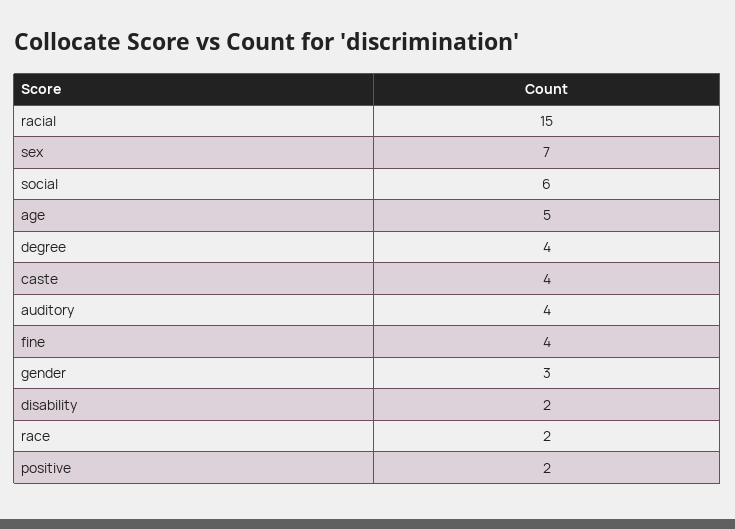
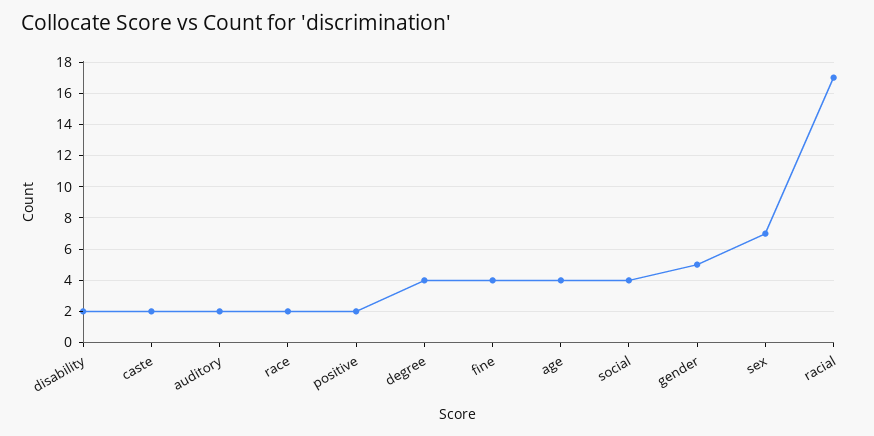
  {
-   "racial": 15,
+   "racial": 17,
    "sex": 7,
-   "social": 6,
+   "social": 4,
-   "age": 5,
+   "age": 4,
    "degree": 4,
-   "caste": 4,
+   "caste": 2,
-   "auditory": 4,
+   "auditory": 2,
    "fine": 4,
-   "gender": 3,
+   "gender": 5,
    "disability": 2,
    "race": 2,
    "positive": 2
  }

